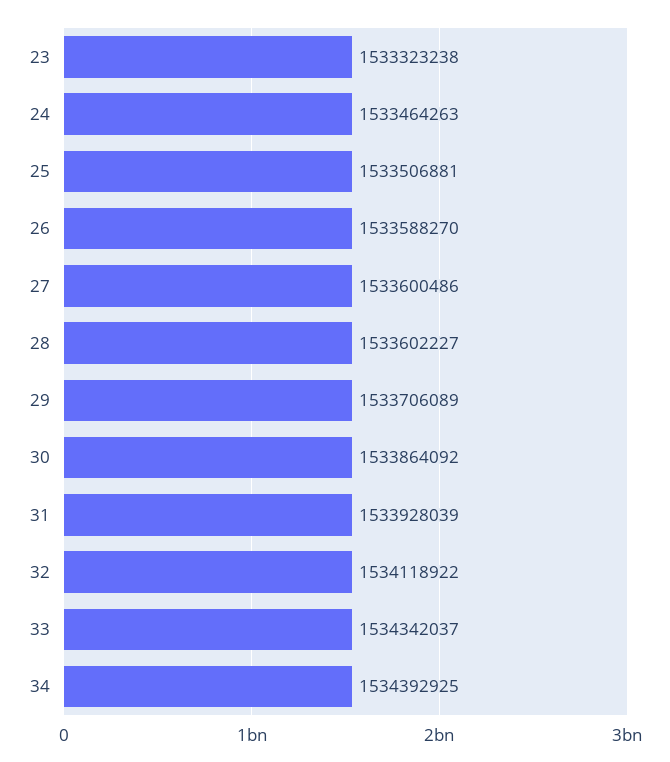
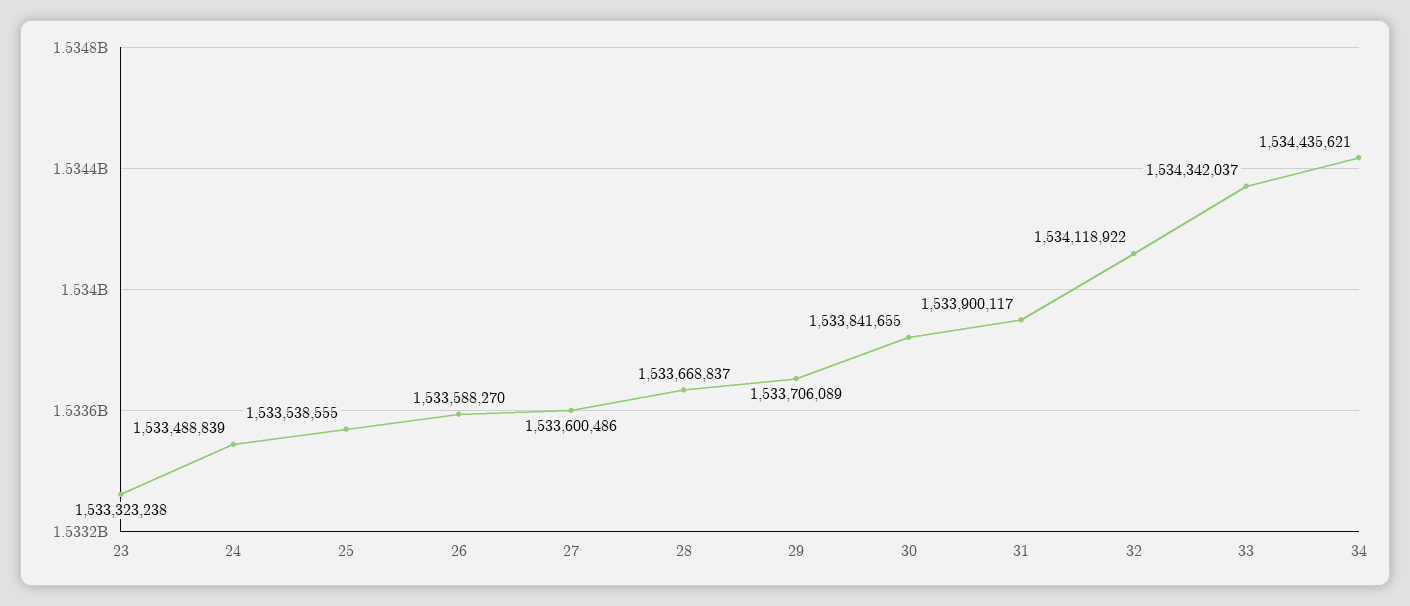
  {
    "23": 1533323238,
-   "24": 1533464263,
+   "24": 1533488839,
-   "25": 1533506881,
+   "25": 1533538555,
    "26": 1533588270,
    "27": 1533600486,
-   "28": 1533602227,
+   "28": 1533668837,
    "29": 1533706089,
-   "30": 1533864092,
+   "30": 1533841655,
-   "31": 1533928039,
+   "31": 1533900117,
    "32": 1534118922,
    "33": 1534342037,
-   "34": 1534392925
+   "34": 1534435621
  }

